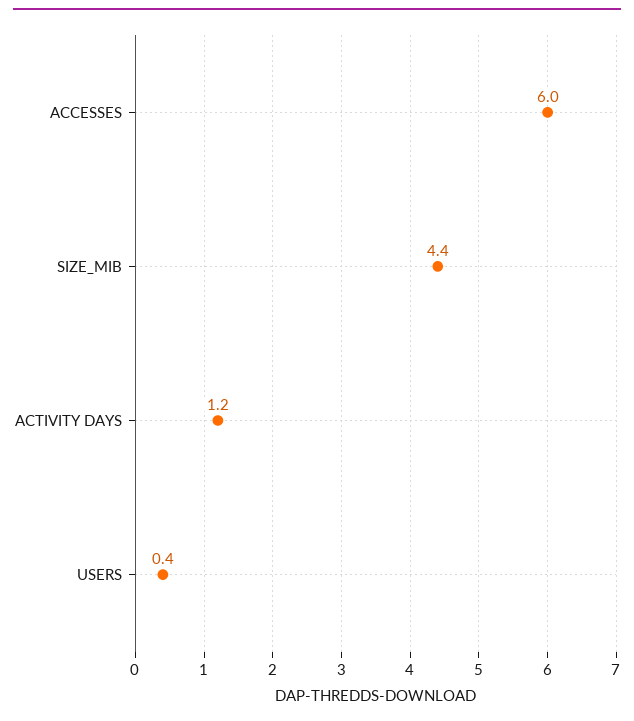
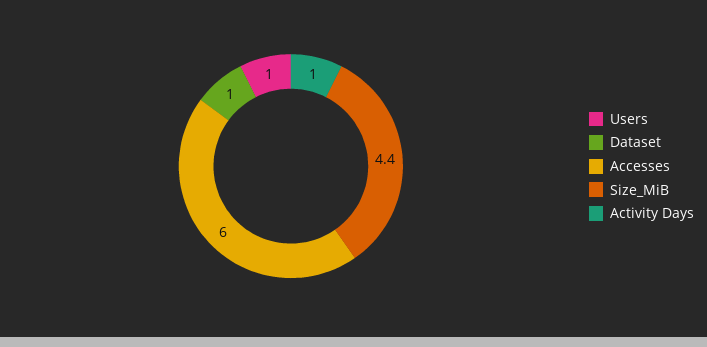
  {
    "ACCESSES": 6,
    "SIZE_MIB": 4.4,
-   "ACTIVITY DAYS": 1.2,
+   "ACTIVITY DAYS": 1,
-   "USERS": 0.4
+   "USERS": 1,
+   "Dataset": 1
  }

